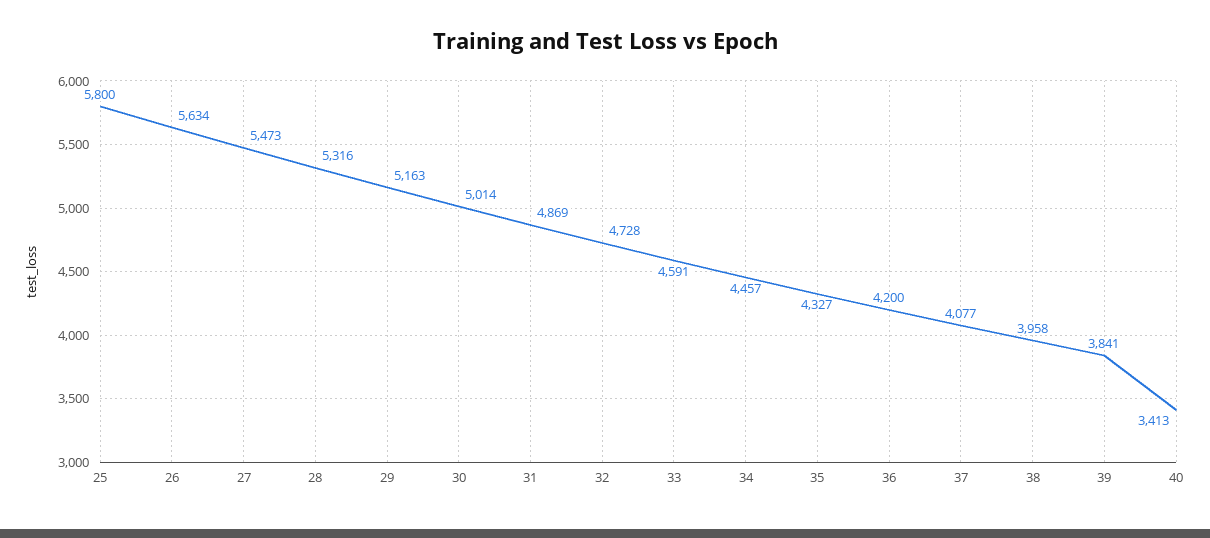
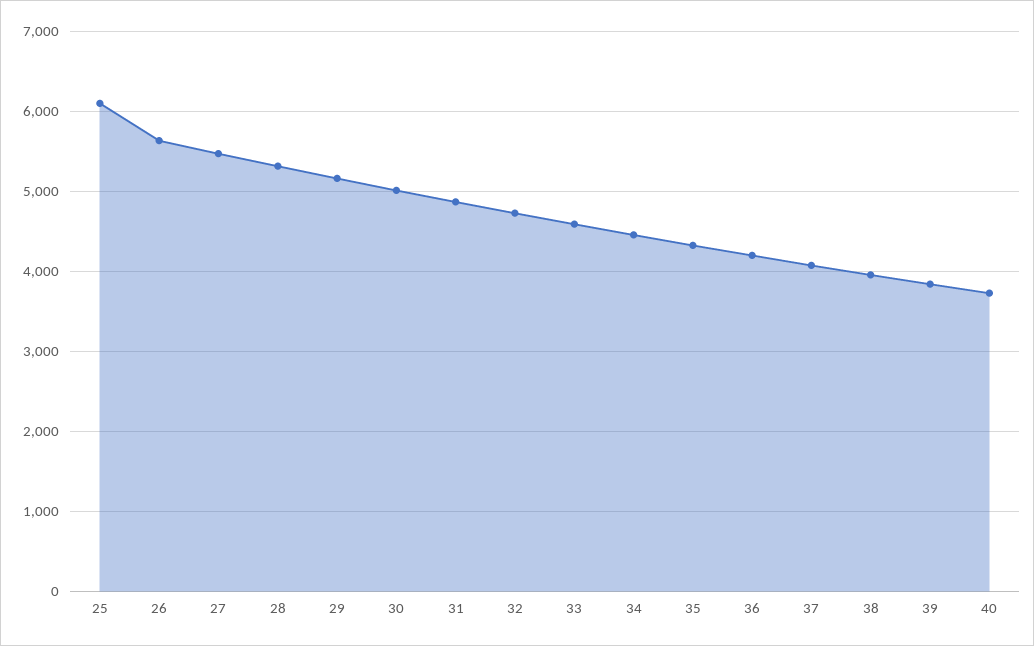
  {
-   "25": 5800,
+   "25": 6100,
    "26": 5634,
    "27": 5473,
    "28": 5316,
    "29": 5163,
    "30": 5014,
    "31": 4869,
    "32": 4728,
    "33": 4591,
    "34": 4457,
    "35": 4327,
    "36": 4200,
    "37": 4077,
    "38": 3958,
    "39": 3841,
-   "40": 3413
+   "40": 3700
  }

